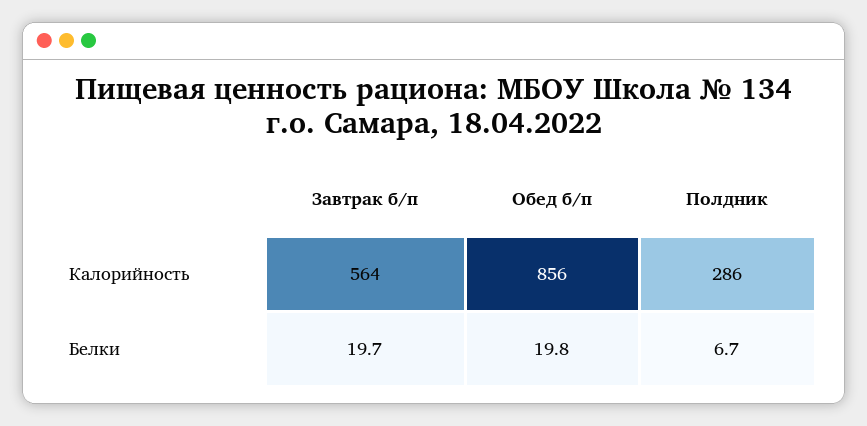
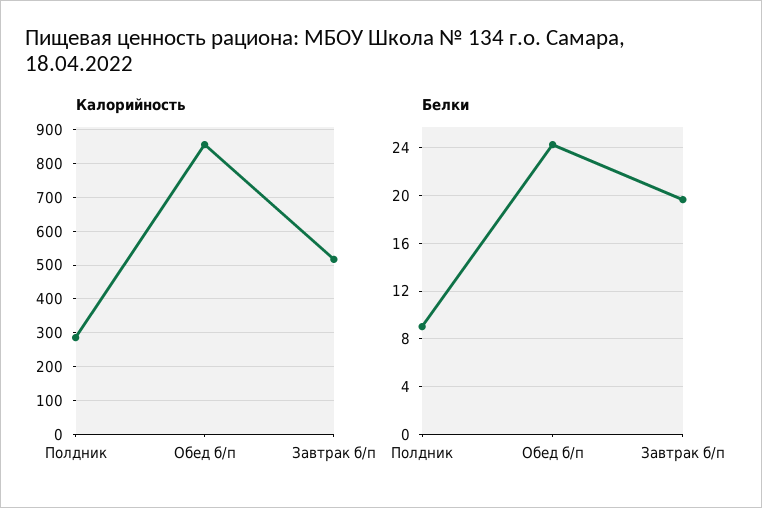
  {
    "Калорийность": {
-     "Завтрак б/п": 564,
+     "Завтрак б/п": 520,
      "Обед б/п": 856,
      "Полдник": 286
    },
    "Белки": {
      "Завтрак б/п": 19.7,
-     "Обед б/п": 19.8,
+     "Обед б/п": 24,
-     "Полдник": 6.7
+     "Полдник": 9
    }
  }

